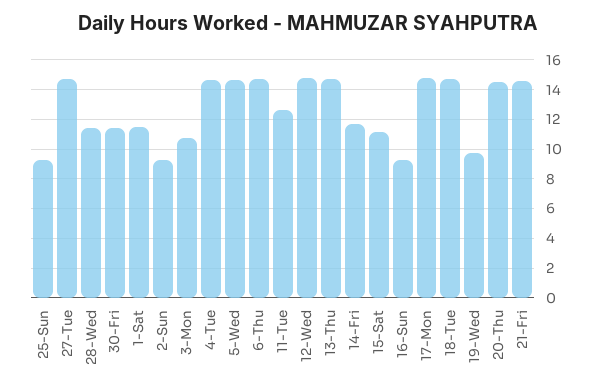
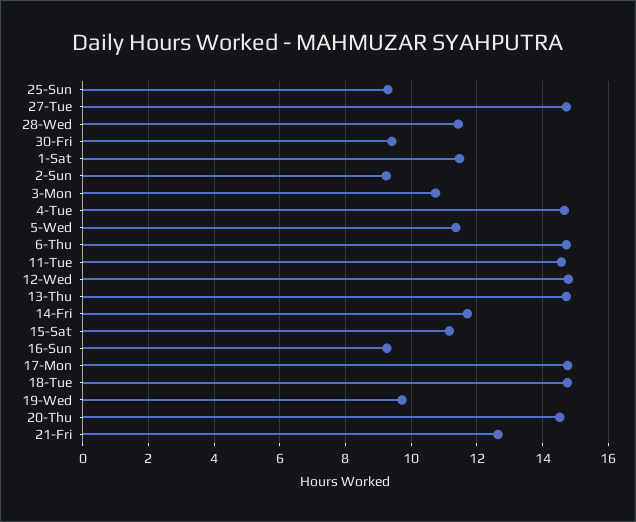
  {
    "25-Sun": 9.2,
    "27-Tue": 14.8,
    "28-Wed": 11.4,
-   "30-Fri": 11.5,
+   "30-Fri": 9.4,
    "1-Sat": 11.4,
    "2-Sun": 9.2,
    "3-Mon": 10.8,
    "4-Tue": 14.6,
-   "5-Wed": 14.5,
+   "5-Wed": 11.4,
    "6-Thu": 14.8,
-   "11-Tue": 12.5,
+   "11-Tue": 14.6,
    "12-Wed": 14.8,
    "13-Thu": 14.8,
    "14-Fri": 11.8,
    "15-Sat": 11.2,
    "16-Sun": 9.2,
    "17-Mon": 14.8,
    "18-Tue": 14.8,
    "19-Wed": 9.8,
    "20-Thu": 14.6,
-   "21-Fri": 14.5
+   "21-Fri": 12.6
  }

